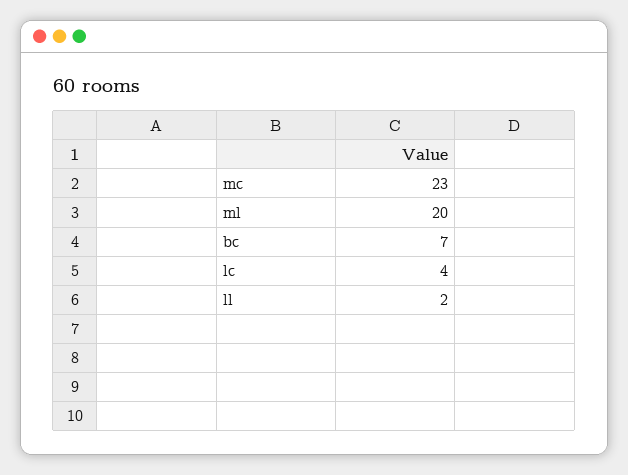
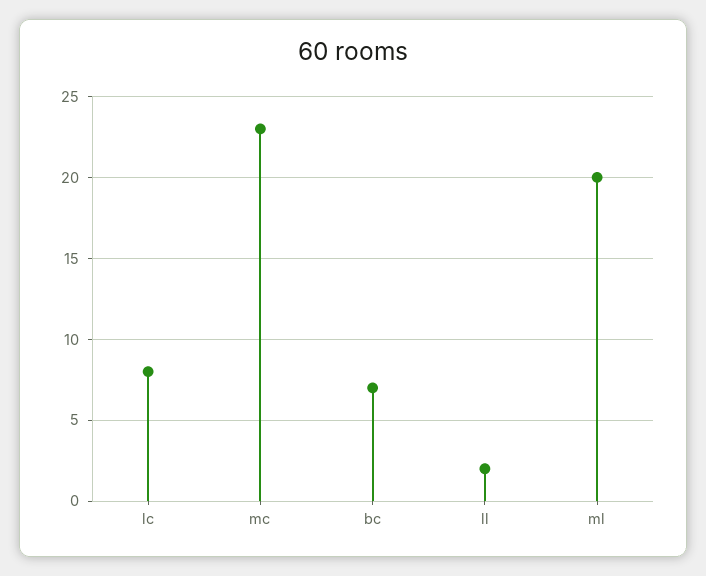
  {
    "mc": 23,
    "ml": 20,
    "bc": 7,
-   "lc": 4,
+   "lc": 8,
    "ll": 2
  }

